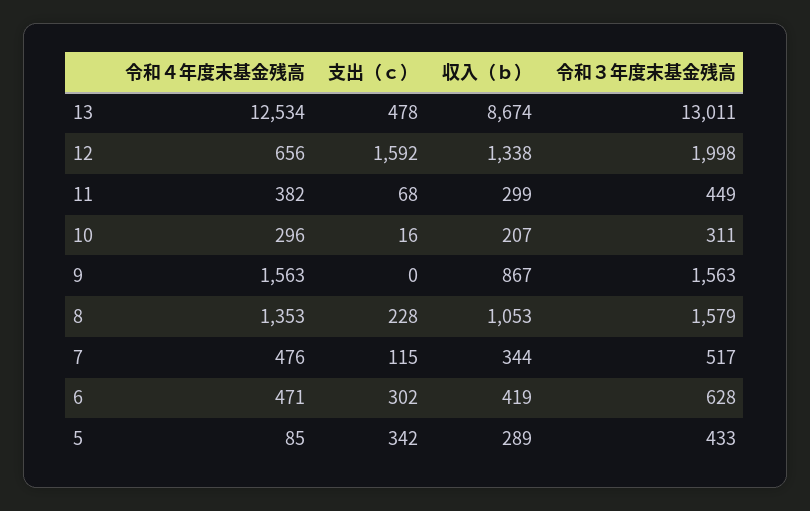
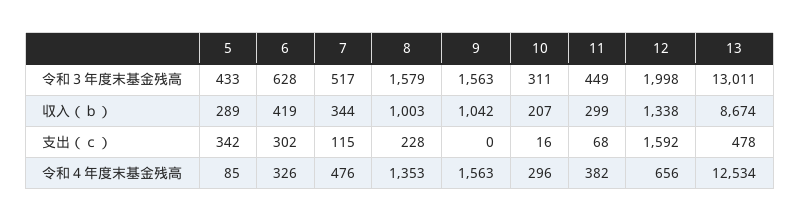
  {
    "令和４年度末基金残高": {
      "13": 12534,
      "12": 656,
      "11": 382,
      "10": 296,
      "9": 1563,
      "8": 1353,
      "7": 476,
-     "6": 471,
+     "6": 326,
      "5": 85
    },
    "支出（ｃ）": {
      "13": 478,
      "12": 1592,
      "11": 68,
      "10": 16,
      "9": 0,
      "8": 228,
      "7": 115,
      "6": 302,
      "5": 342
    },
    "収入（ｂ）": {
      "13": 8674,
      "12": 1338,
      "11": 299,
      "10": 207,
-     "9": 867,
+     "9": 1042,
-     "8": 1053,
+     "8": 1003,
      "7": 344,
      "6": 419,
      "5": 289
    },
    "令和３年度末基金残高": {
      "13": 13011,
      "12": 1998,
      "11": 449,
      "10": 311,
      "9": 1563,
      "8": 1579,
      "7": 517,
      "6": 628,
      "5": 433
    }
  }

